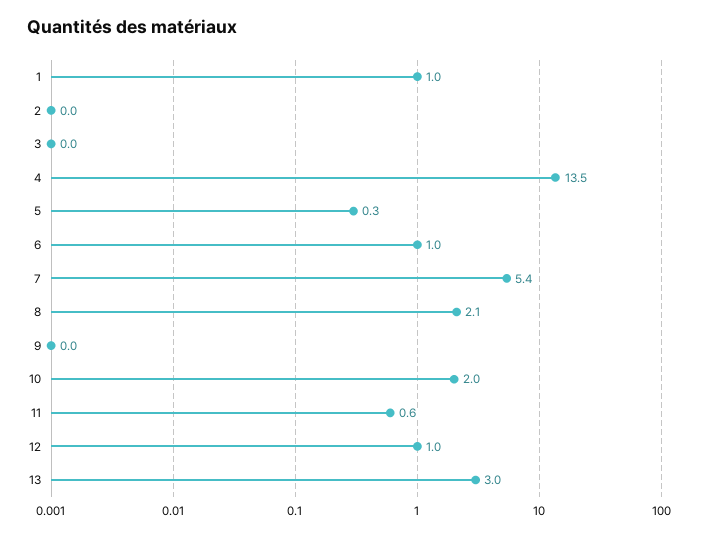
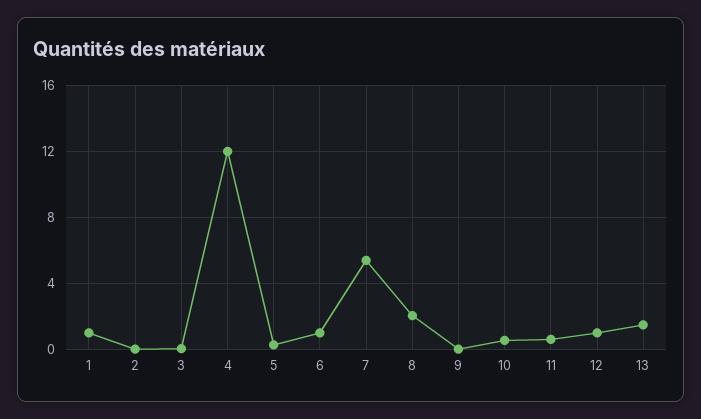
  {
    "1": 1,
    "2": 0,
    "3": 0,
-   "4": 13.5,
+   "4": 12,
    "5": 0.3,
    "6": 1,
    "7": 5.4,
    "8": 2.1,
    "9": 0,
-   "10": 2,
+   "10": 0.5,
    "11": 0.6,
    "12": 1,
-   "13": 3
+   "13": 1.5
  }

